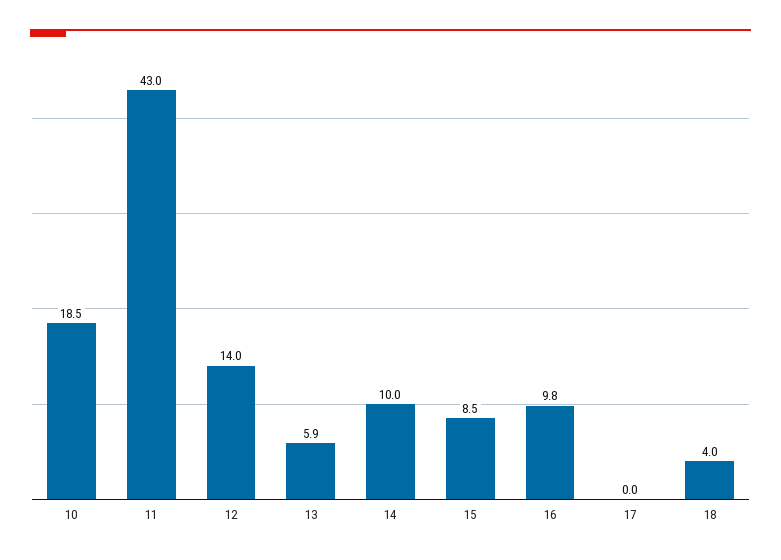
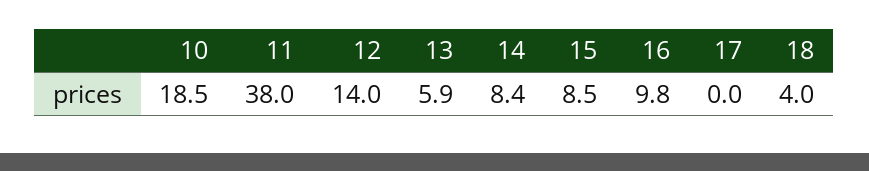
  {
    "10": 18.5,
-   "11": 43,
+   "11": 38,
    "12": 14,
    "13": 5.9,
-   "14": 10,
+   "14": 8.4,
    "15": 8.5,
    "16": 9.8,
    "17": 0,
    "18": 4
  }

